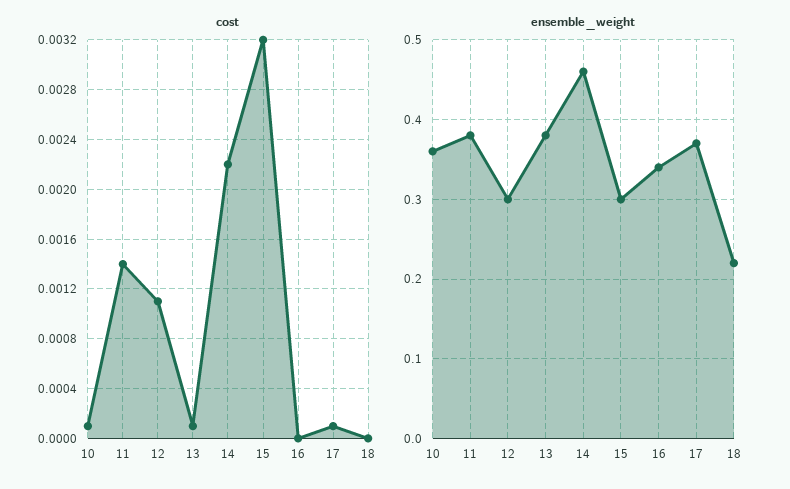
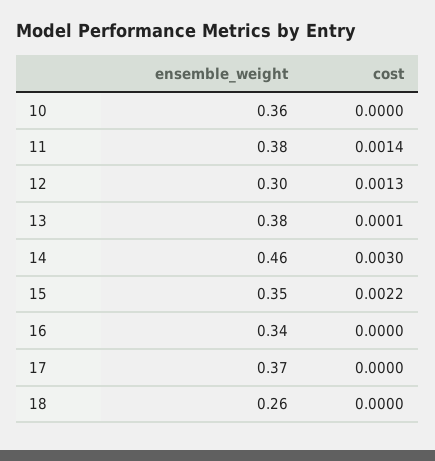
  {
    "cost": {
-     "10": 0.0001,
+     "10": 0,
      "11": 0.0014,
-     "12": 0.0011,
+     "12": 0.0013,
      "13": 0.0001,
-     "14": 0.0022,
+     "14": 0.003,
-     "15": 0.0032,
+     "15": 0.0022,
      "16": 0,
-     "17": 0.0001,
+     "17": 0,
      "18": 0
    },
    "ensemble_weight": {
      "10": 0.36,
      "11": 0.38,
      "12": 0.3,
      "13": 0.38,
      "14": 0.46,
-     "15": 0.3,
+     "15": 0.35,
      "16": 0.34,
      "17": 0.37,
-     "18": 0.22
+     "18": 0.26
    }
  }

